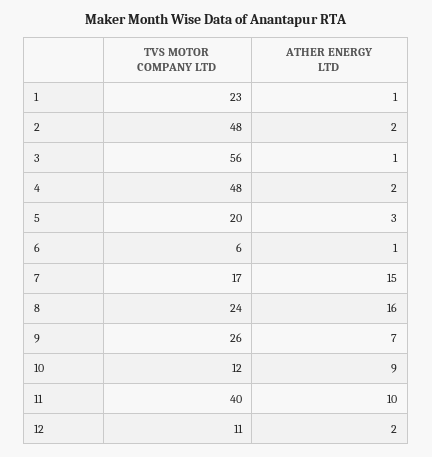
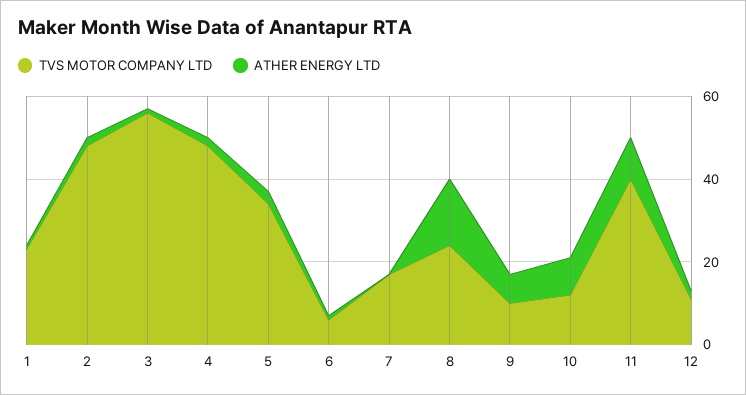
  {
    "TVS MOTOR COMPANY LTD": {
      "1": 23,
      "2": 48,
      "3": 56,
      "4": 48,
-     "5": 20,
+     "5": 35,
      "6": 6,
      "7": 17,
      "8": 24,
-     "9": 26,
+     "9": 10,
      "10": 12,
      "11": 40,
      "12": 11
    },
    "ATHER ENERGY LTD": {
      "1": 1,
      "2": 2,
      "3": 1,
      "4": 2,
      "5": 3,
      "6": 1,
-     "7": 15,
+     "7": 0,
      "8": 16,
      "9": 7,
      "10": 9,
      "11": 10,
      "12": 2
    }
  }

